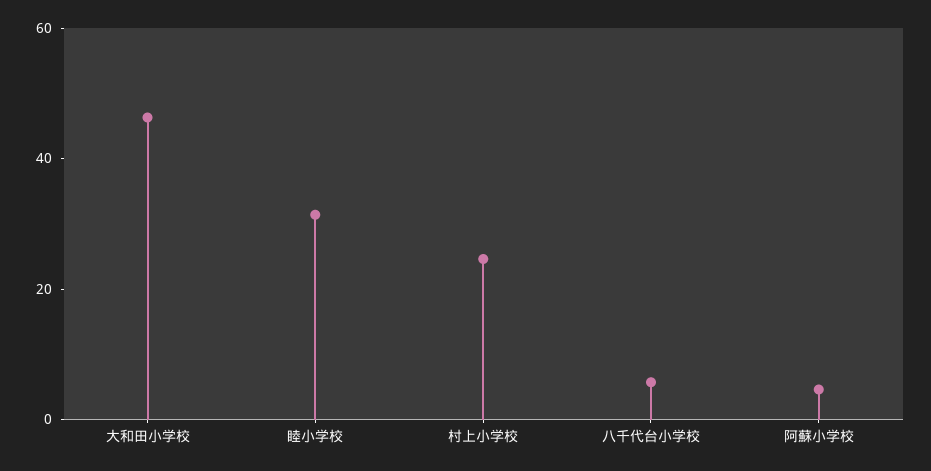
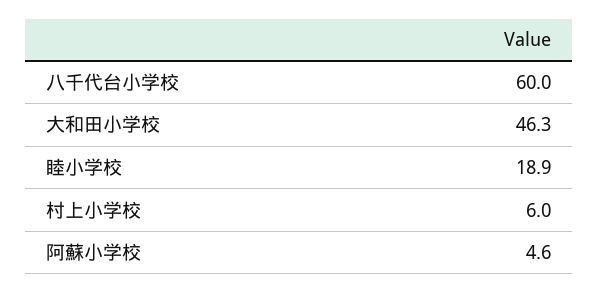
  {
    "大和田小学校": 46.3,
-   "睦小学校": 30,
+   "睦小学校": 18.9,
-   "村上小学校": 25,
+   "村上小学校": 6,
-   "八千代台小学校": 5,
+   "八千代台小学校": 60,
    "阿蘇小学校": 4.6
  }

